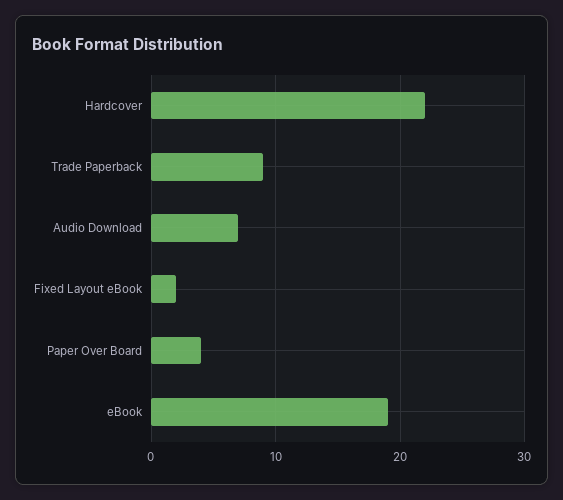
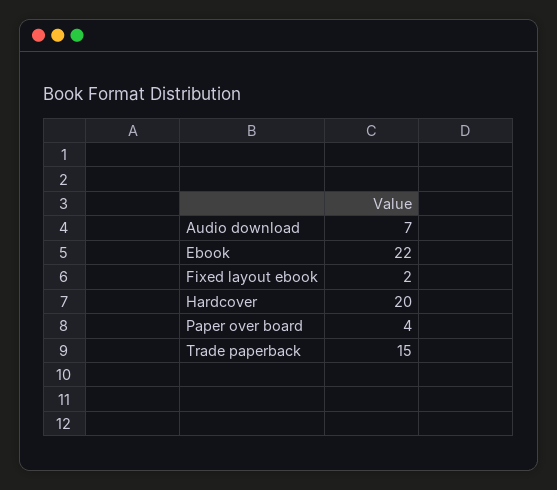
  {
-   "Hardcover": 22,
+   "Hardcover": 20,
-   "Trade Paperback": 9,
+   "Trade Paperback": 15,
    "Audio Download": 7,
    "Fixed Layout eBook": 2,
    "Paper Over Board": 4,
-   "eBook": 19
+   "eBook": 22
  }

